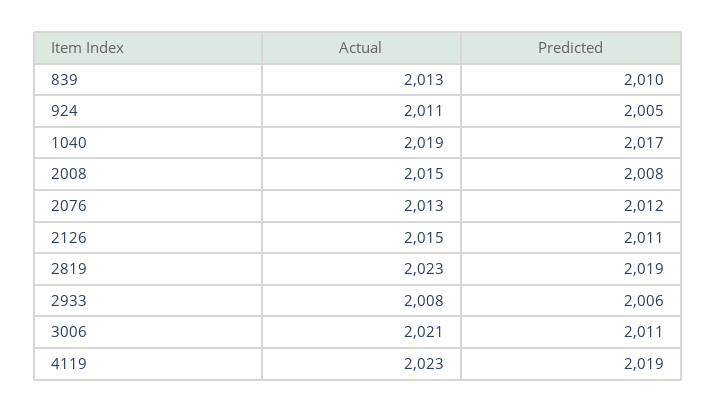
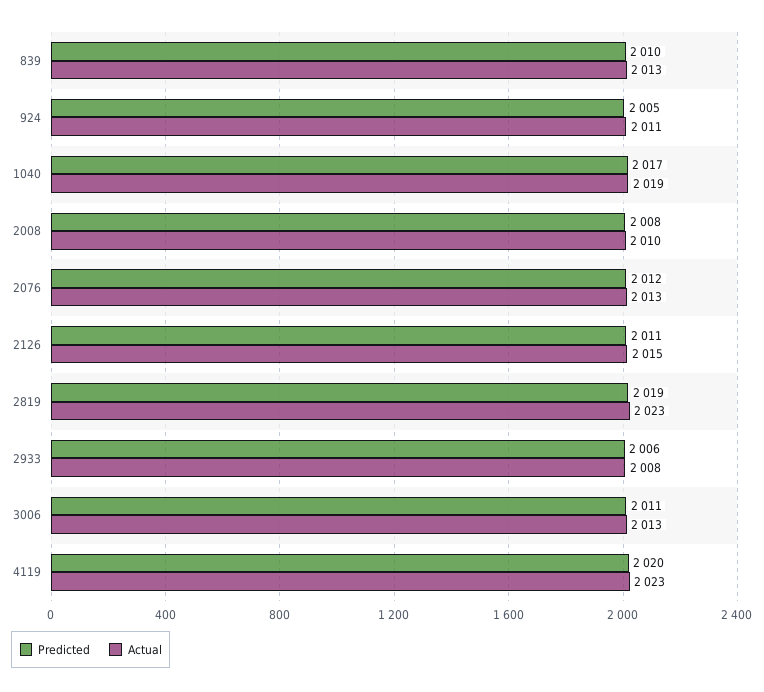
  {
    "Actual": {
      "839": 2013,
      "924": 2011,
      "1040": 2019,
-     "2008": 2015,
+     "2008": 2010,
      "2076": 2013,
      "2126": 2015,
      "2819": 2023,
      "2933": 2008,
-     "3006": 2021,
+     "3006": 2013,
      "4119": 2023
    },
    "Predicted": {
      "839": 2010,
      "924": 2005,
      "1040": 2017,
      "2008": 2008,
      "2076": 2012,
      "2126": 2011,
      "2819": 2019,
      "2933": 2006,
      "3006": 2011,
-     "4119": 2019
+     "4119": 2020
    }
  }

